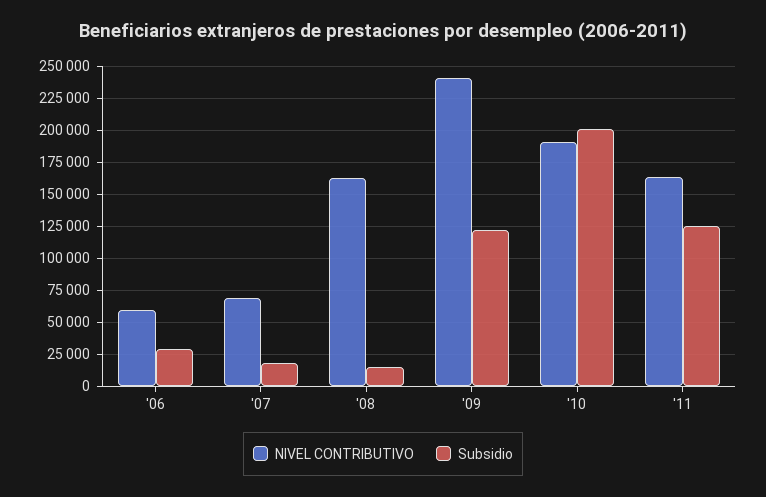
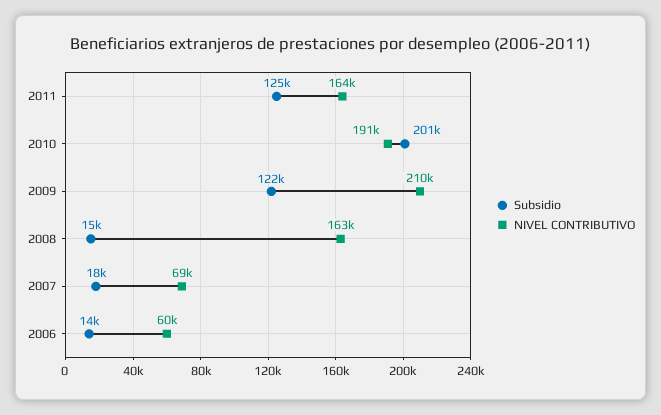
  {
    "NIVEL CONTRIBUTIVO": {
      "'06": 60000,
      "'07": 69000,
      "'08": 163000,
-     "'09": 240000,
+     "'09": 210000,
      "'10": 191000,
      "'11": 164000
    },
    "Subsidio": {
-     "'06": 30000,
+     "'06": 14000,
      "'07": 18000,
      "'08": 15000,
      "'09": 122000,
      "'10": 201000,
      "'11": 125000
    }
  }

